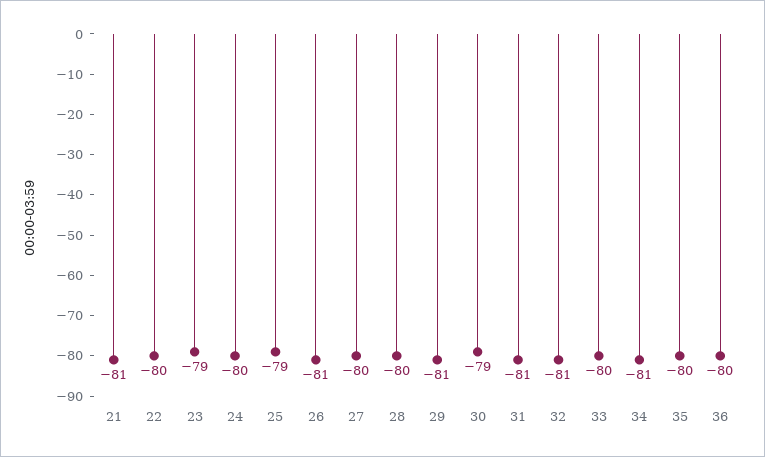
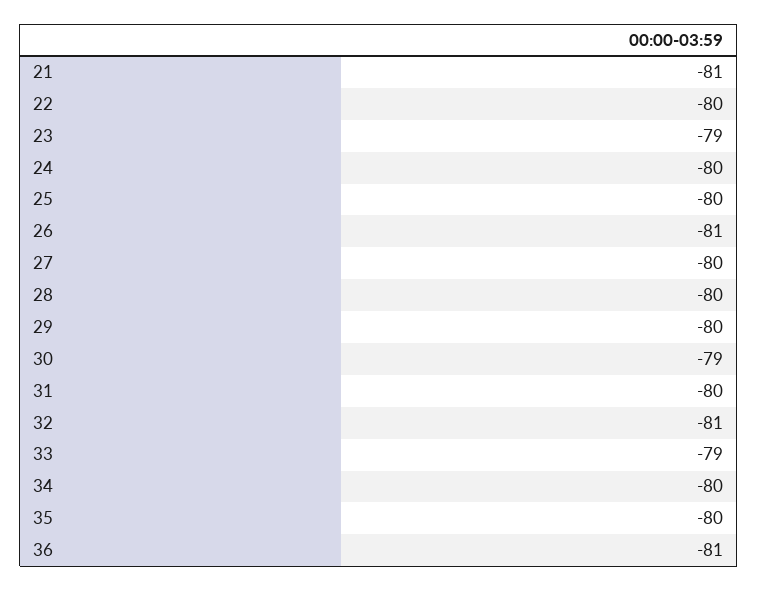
  {
    "21": -81,
    "22": -80,
    "23": -79,
    "24": -80,
-   "25": -79,
+   "25": -80,
    "26": -81,
    "27": -80,
    "28": -80,
-   "29": -81,
+   "29": -80,
    "30": -79,
-   "31": -81,
+   "31": -80,
    "32": -81,
-   "33": -80,
+   "33": -79,
-   "34": -81,
+   "34": -80,
    "35": -80,
-   "36": -80
+   "36": -81
  }

